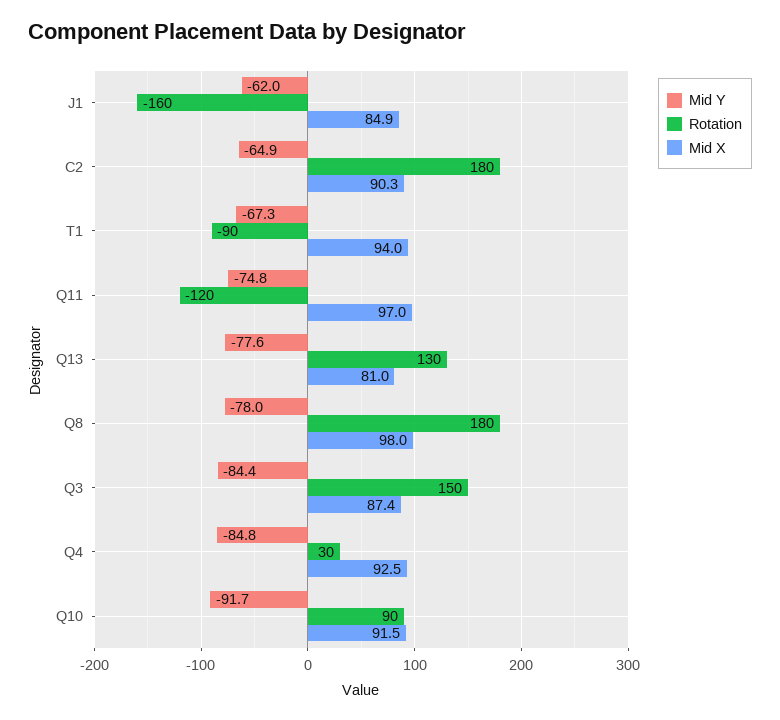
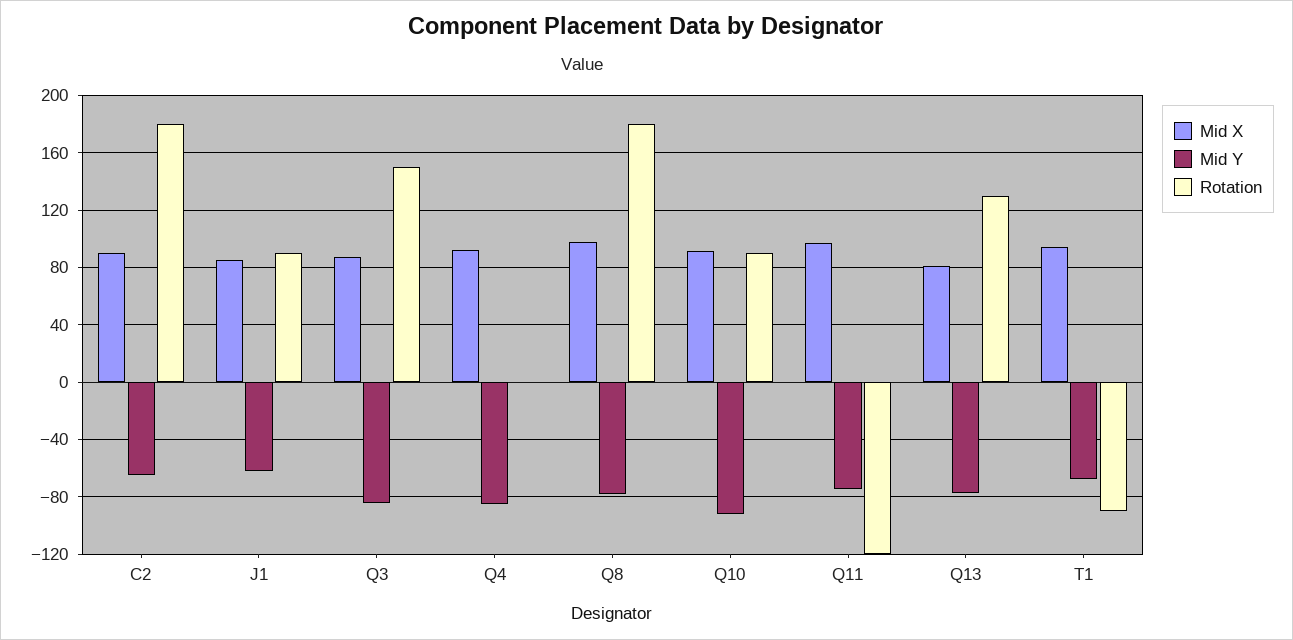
  {
    "Mid Y": {
      "J1": -62,
      "C2": -64.9,
      "T1": -67.3,
      "Q11": -74.8,
      "Q13": -77.6,
      "Q8": -78,
      "Q3": -84.4,
      "Q4": -84.8,
      "Q10": -91.7
    },
    "Rotation": {
-     "J1": -160,
+     "J1": 90,
      "C2": 180,
      "T1": -90,
      "Q11": -120,
      "Q13": 130,
      "Q8": 180,
      "Q3": 150,
-     "Q4": 30,
+     "Q4": 0,
      "Q10": 90
    },
    "Mid X": {
      "J1": 84.9,
      "C2": 90.3,
      "T1": 94,
      "Q11": 97,
      "Q13": 81,
      "Q8": 98,
      "Q3": 87.4,
      "Q4": 92.5,
      "Q10": 91.5
    }
  }

